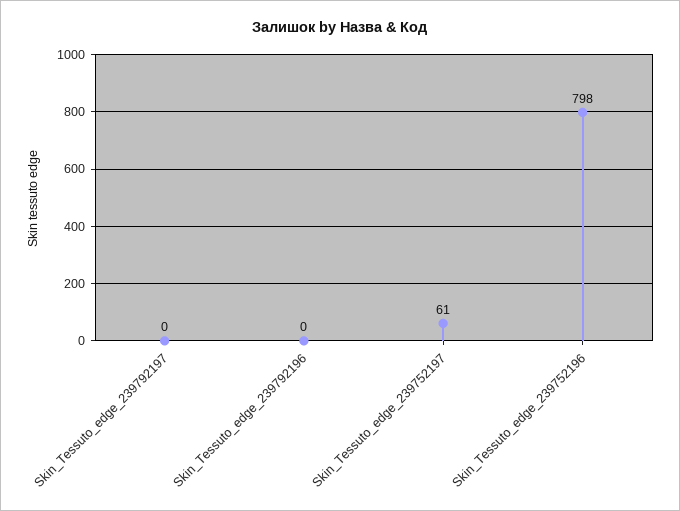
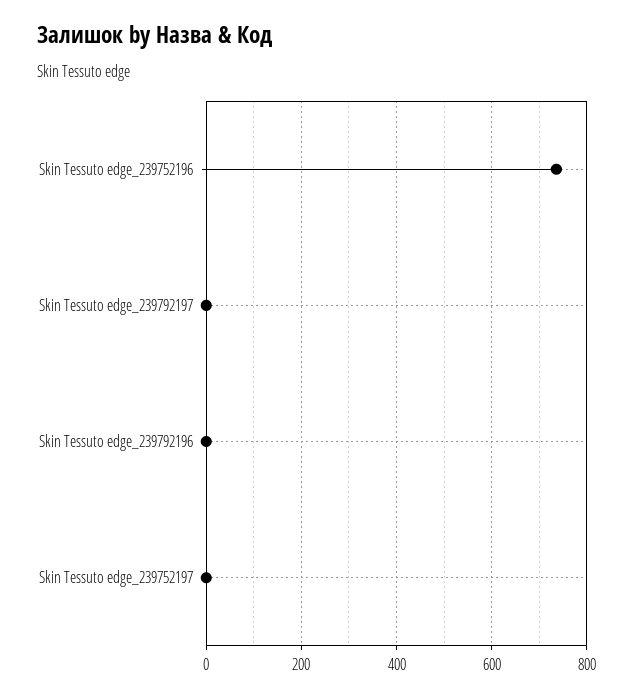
  {
    "Skin_Tessuto_edge_239792197": 0,
    "Skin_Tessuto_edge_239792196": 0,
-   "Skin_Tessuto_edge_239752197": 61,
+   "Skin_Tessuto_edge_239752197": 0,
-   "Skin_Tessuto_edge_239752196": 798
+   "Skin_Tessuto_edge_239752196": 740
  }

